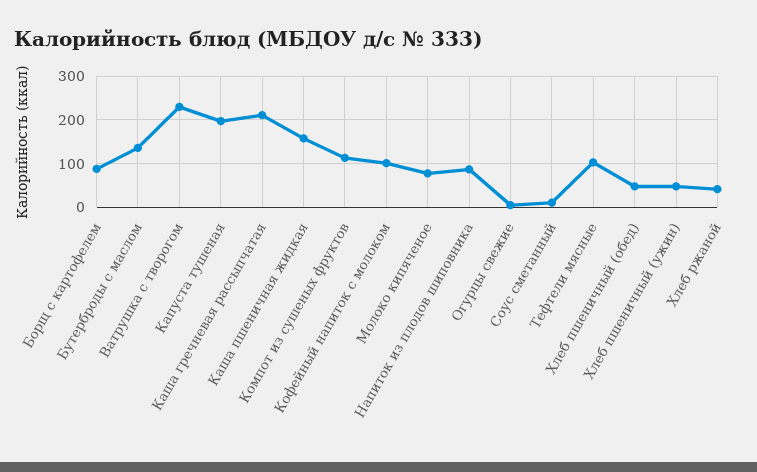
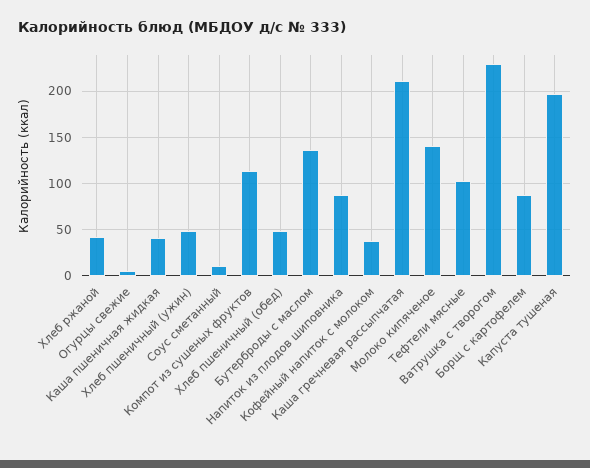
  {
    "Борщ с картофелем": 90,
    "Бутерброды с маслом": 140,
    "Ватрушка с творогом": 230,
    "Капуста тушеная": 200,
    "Каша гречневая рассыпчатая": 210,
-   "Каша пшеничная жидкая": 160,
+   "Каша пшеничная жидкая": 40,
    "Компот из сушеных фруктов": 110,
-   "Кофейный напиток с молоком": 100,
+   "Кофейный напиток с молоком": 40,
-   "Молоко кипяченое": 80,
+   "Молоко кипяченое": 140,
    "Напиток из плодов шиповника": 90,
    "Огурцы свежие": 10,
    "Соус сметанный": 10,
    "Тефтели мясные": 100,
    "Хлеб пшеничный (обед)": 50,
    "Хлеб пшеничный (ужин)": 50,
    "Хлеб ржаной": 40
  }

